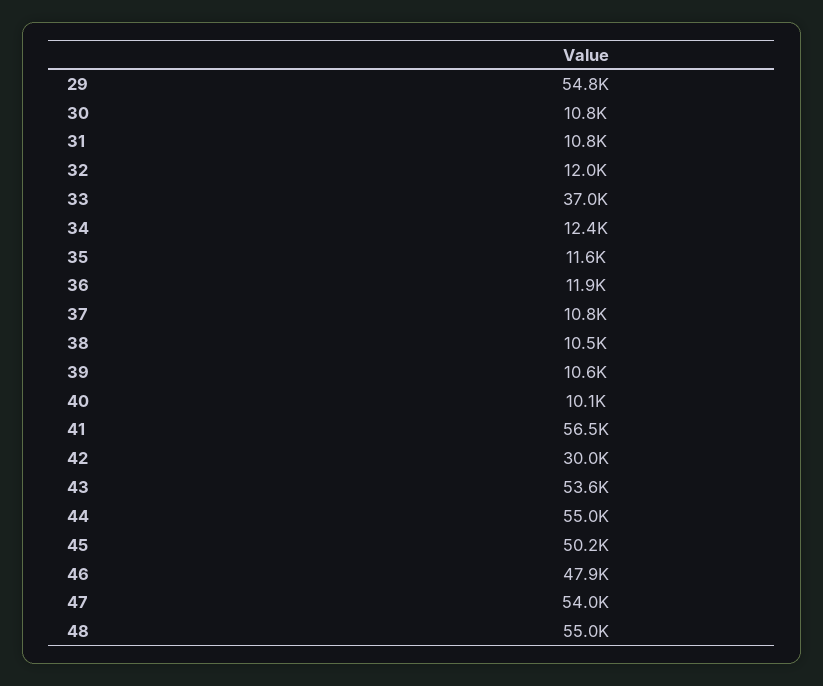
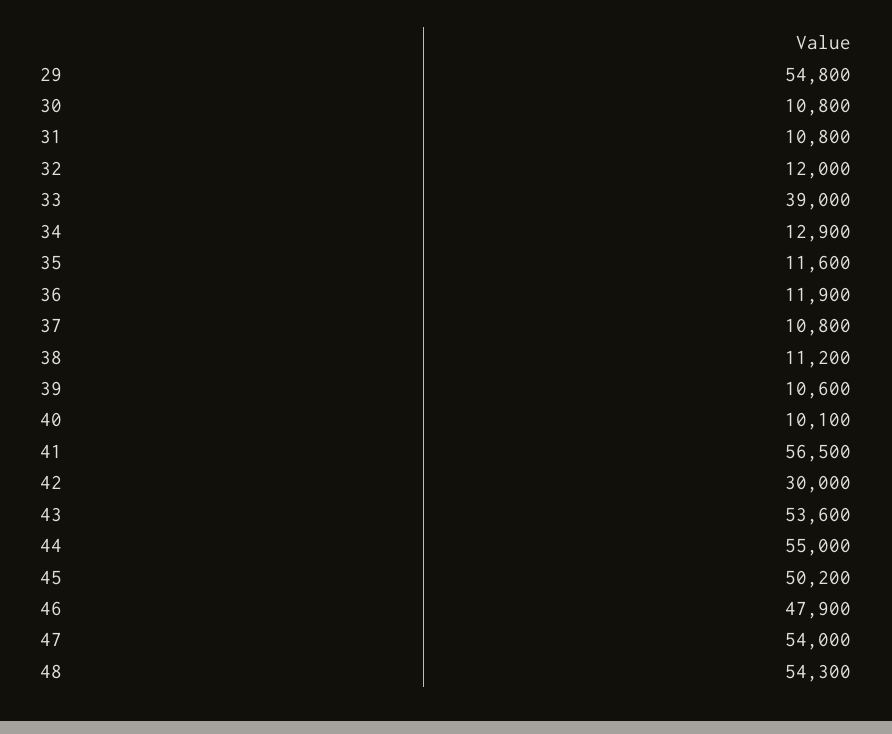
  {
    "29": 54800,
    "30": 10800,
    "31": 10800,
    "32": 12000,
-   "33": 37000,
+   "33": 39000,
-   "34": 12400,
+   "34": 12900,
    "35": 11600,
    "36": 11900,
    "37": 10800,
-   "38": 10500,
+   "38": 11200,
    "39": 10600,
    "40": 10100,
    "41": 56500,
    "42": 30000,
    "43": 53600,
    "44": 55000,
    "45": 50200,
    "46": 47900,
    "47": 54000,
-   "48": 55000
+   "48": 54300
  }

